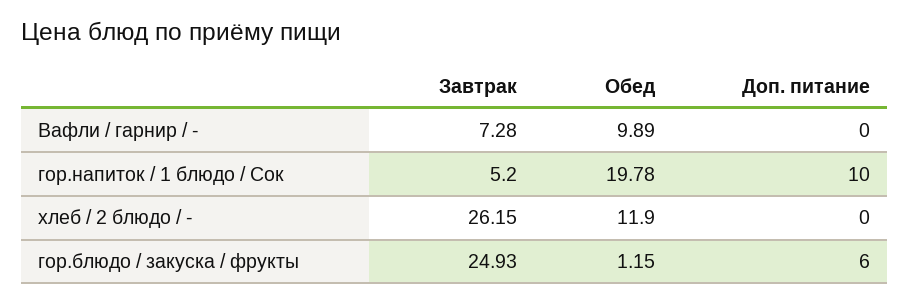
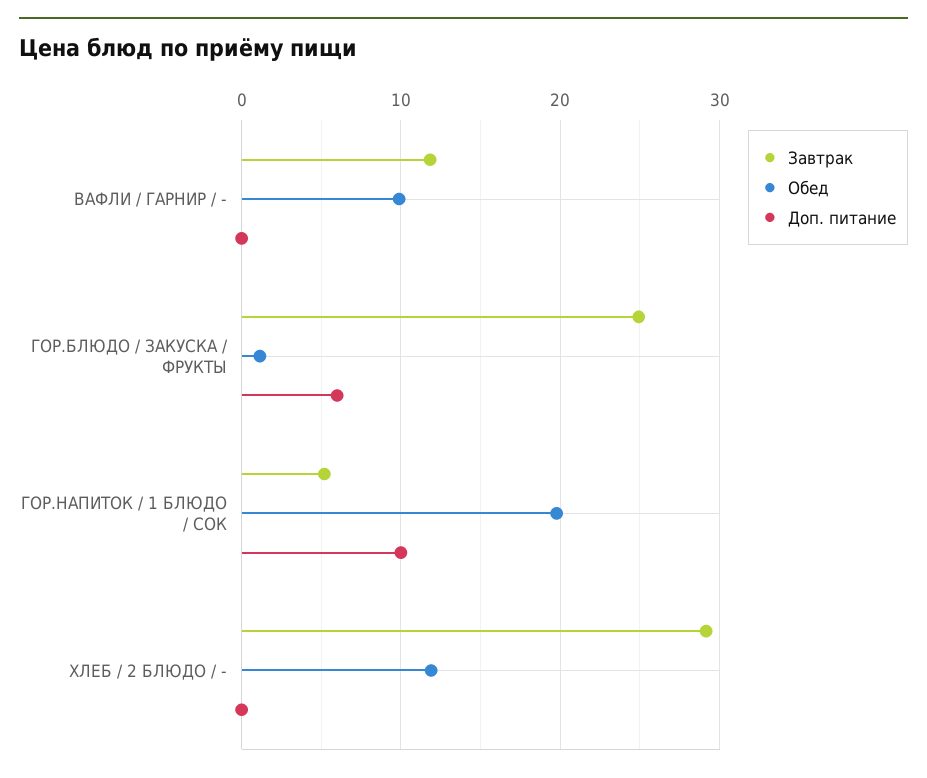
  {
    "Завтрак": {
-     "Вафли / гарнир / -": 7.28,
+     "Вафли / гарнир / -": 12,
      "гор.напиток / 1 блюдо / Сок": 5.2,
-     "хлеб / 2 блюдо / -": 26.15,
+     "хлеб / 2 блюдо / -": 29,
      "гор.блюдо / закуска / фрукты": 24.93
    },
    "Обед": {
      "Вафли / гарнир / -": 9.89,
      "гор.напиток / 1 блюдо / Сок": 19.78,
      "хлеб / 2 блюдо / -": 11.9,
      "гор.блюдо / закуска / фрукты": 1.15
    },
    "Доп. питание": {
      "Вафли / гарнир / -": 0,
      "гор.напиток / 1 блюдо / Сок": 10,
      "хлеб / 2 блюдо / -": 0,
      "гор.блюдо / закуска / фрукты": 6
    }
  }

